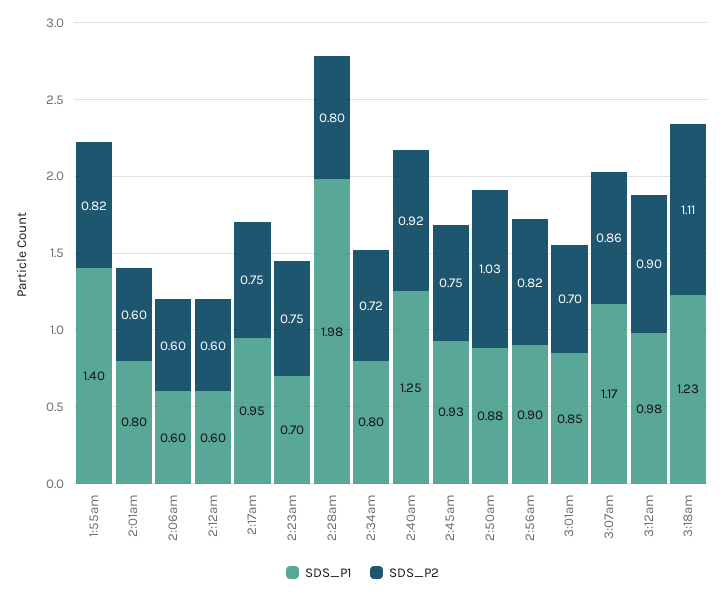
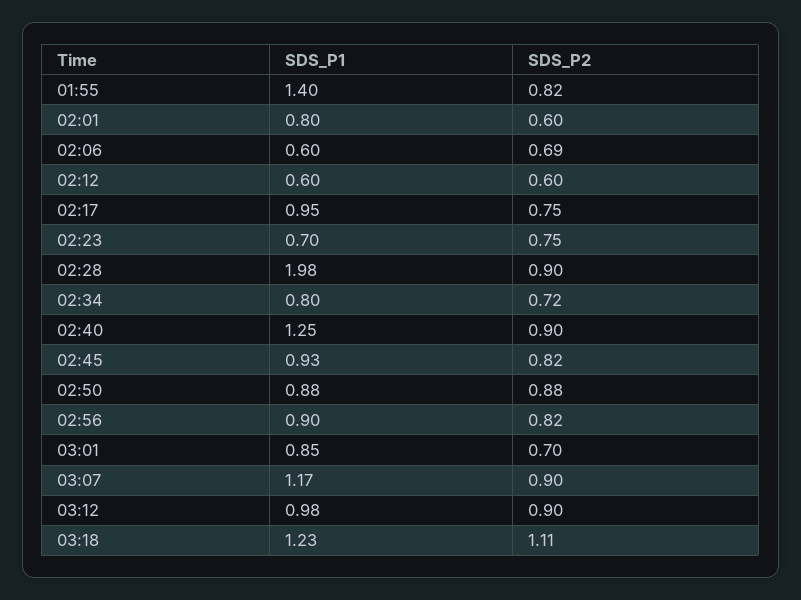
  {
    "SDS_P1": {
      "1:55am": 1.4,
      "2:01am": 0.8,
      "2:06am": 0.6,
      "2:12am": 0.6,
      "2:17am": 0.95,
      "2:23am": 0.7,
      "2:28am": 1.98,
      "2:34am": 0.8,
      "2:40am": 1.25,
      "2:45am": 0.93,
      "2:50am": 0.88,
      "2:56am": 0.9,
      "3:01am": 0.85,
      "3:07am": 1.17,
      "3:12am": 0.98,
      "3:18am": 1.23
    },
    "SDS_P2": {
      "1:55am": 0.82,
      "2:01am": 0.6,
-     "2:06am": 0.6,
+     "2:06am": 0.69,
      "2:12am": 0.6,
      "2:17am": 0.75,
      "2:23am": 0.75,
-     "2:28am": 0.8,
+     "2:28am": 0.9,
      "2:34am": 0.72,
-     "2:40am": 0.92,
+     "2:40am": 0.9,
-     "2:45am": 0.75,
+     "2:45am": 0.82,
-     "2:50am": 1.03,
+     "2:50am": 0.88,
      "2:56am": 0.82,
      "3:01am": 0.7,
-     "3:07am": 0.86,
+     "3:07am": 0.9,
      "3:12am": 0.9,
      "3:18am": 1.11
    }
  }

